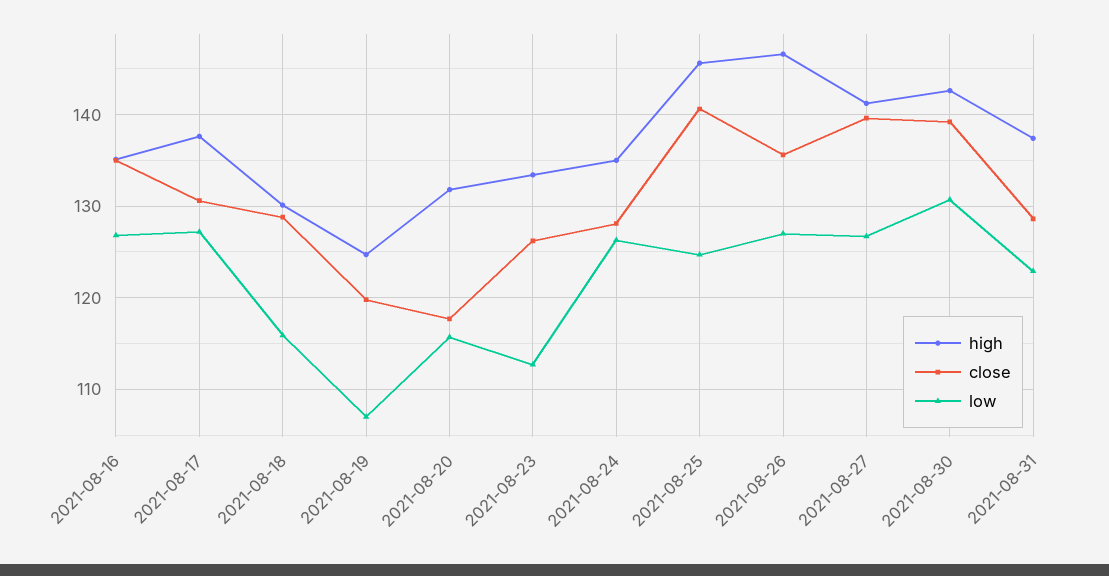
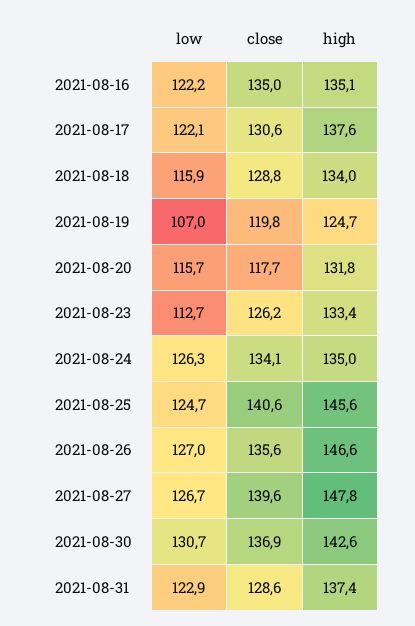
  {
    "high": {
      "2021-08-16": 135.1,
      "2021-08-17": 137.6,
-     "2021-08-18": 130,
+     "2021-08-18": 134,
      "2021-08-19": 124.7,
      "2021-08-20": 131.8,
      "2021-08-23": 133.4,
      "2021-08-24": 135,
      "2021-08-25": 145.6,
      "2021-08-26": 146.6,
-     "2021-08-27": 141,
+     "2021-08-27": 147.8,
      "2021-08-30": 142.6,
      "2021-08-31": 137.4
    },
    "close": {
      "2021-08-16": 135,
      "2021-08-17": 130.6,
      "2021-08-18": 128.8,
      "2021-08-19": 119.8,
      "2021-08-20": 117.7,
      "2021-08-23": 126.2,
-     "2021-08-24": 128,
+     "2021-08-24": 134.1,
      "2021-08-25": 140.6,
      "2021-08-26": 135.6,
      "2021-08-27": 139.6,
-     "2021-08-30": 139,
+     "2021-08-30": 136.9,
      "2021-08-31": 128.6
    },
    "low": {
-     "2021-08-16": 127,
+     "2021-08-16": 122.2,
-     "2021-08-17": 127,
+     "2021-08-17": 122.1,
      "2021-08-18": 115.9,
      "2021-08-19": 107,
      "2021-08-20": 115.7,
      "2021-08-23": 112.7,
      "2021-08-24": 126.3,
      "2021-08-25": 124.7,
      "2021-08-26": 127,
      "2021-08-27": 126.7,
      "2021-08-30": 130.7,
      "2021-08-31": 122.9
    }
  }

